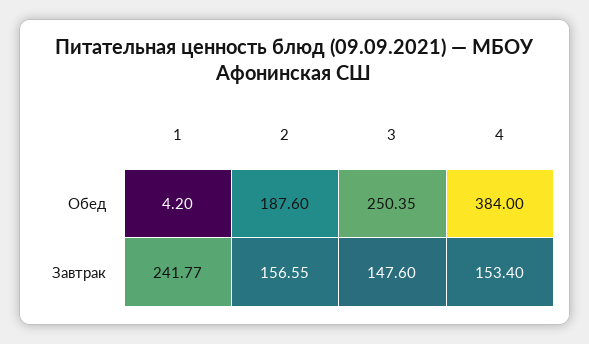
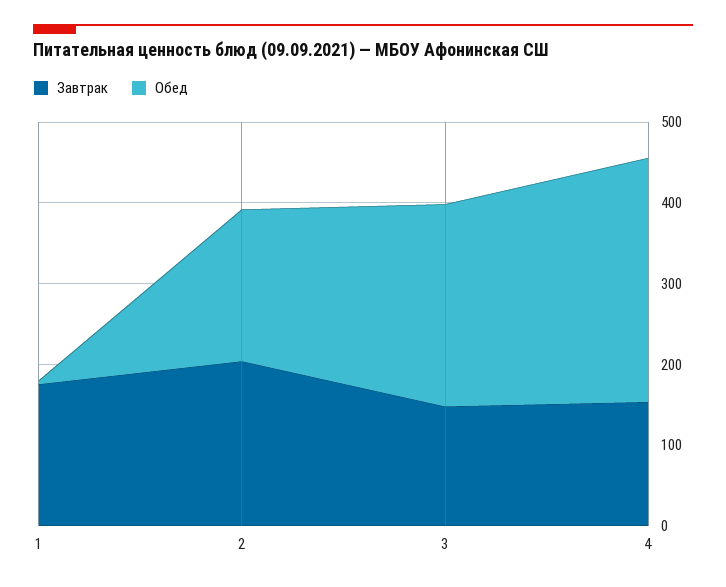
  {
    "Обед": {
      "1": 4.2,
      "2": 187.6,
      "3": 250.35,
-     "4": 384
+     "4": 300
    },
    "Завтрак": {
-     "1": 241.77,
+     "1": 180,
-     "2": 156.55,
+     "2": 200,
      "3": 147.6,
      "4": 153.4
    }
  }

